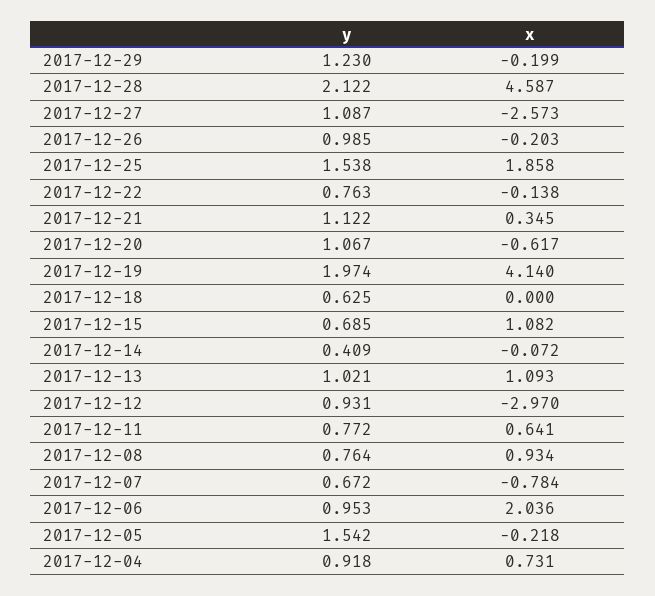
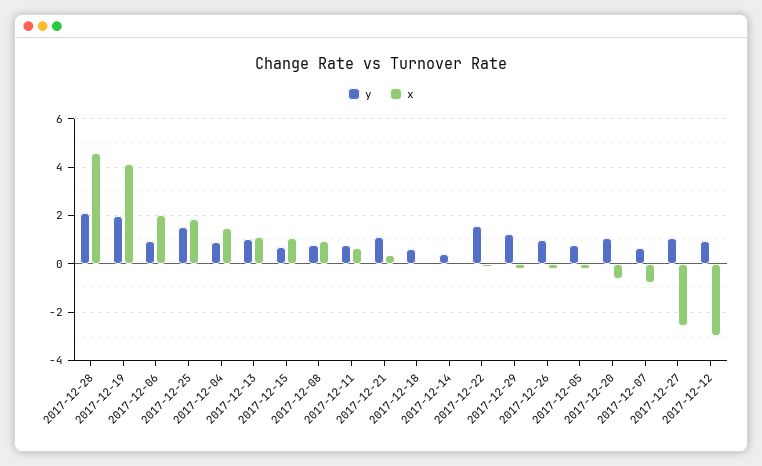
  {
    "y": {
      "2017-12-29": 1.23,
      "2017-12-28": 2.122,
      "2017-12-27": 1.087,
      "2017-12-26": 0.985,
      "2017-12-25": 1.538,
-     "2017-12-22": 0.763,
+     "2017-12-22": 1.5,
      "2017-12-21": 1.122,
      "2017-12-20": 1.067,
      "2017-12-19": 1.974,
      "2017-12-18": 0.625,
      "2017-12-15": 0.685,
      "2017-12-14": 0.409,
      "2017-12-13": 1.021,
      "2017-12-12": 0.931,
      "2017-12-11": 0.772,
      "2017-12-08": 0.764,
      "2017-12-07": 0.672,
      "2017-12-06": 0.953,
-     "2017-12-05": 1.542,
+     "2017-12-05": 0.75,
      "2017-12-04": 0.918
    },
    "x": {
      "2017-12-29": -0.199,
      "2017-12-28": 4.587,
      "2017-12-27": -2.573,
      "2017-12-26": -0.203,
      "2017-12-25": 1.858,
      "2017-12-22": -0.138,
      "2017-12-21": 0.345,
      "2017-12-20": -0.617,
      "2017-12-19": 4.14,
      "2017-12-18": 0,
      "2017-12-15": 1.082,
      "2017-12-14": -0.072,
      "2017-12-13": 1.093,
      "2017-12-12": -2.97,
      "2017-12-11": 0.641,
      "2017-12-08": 0.934,
      "2017-12-07": -0.784,
      "2017-12-06": 2.036,
      "2017-12-05": -0.218,
-     "2017-12-04": 0.731
+     "2017-12-04": 1.5
    }
  }

